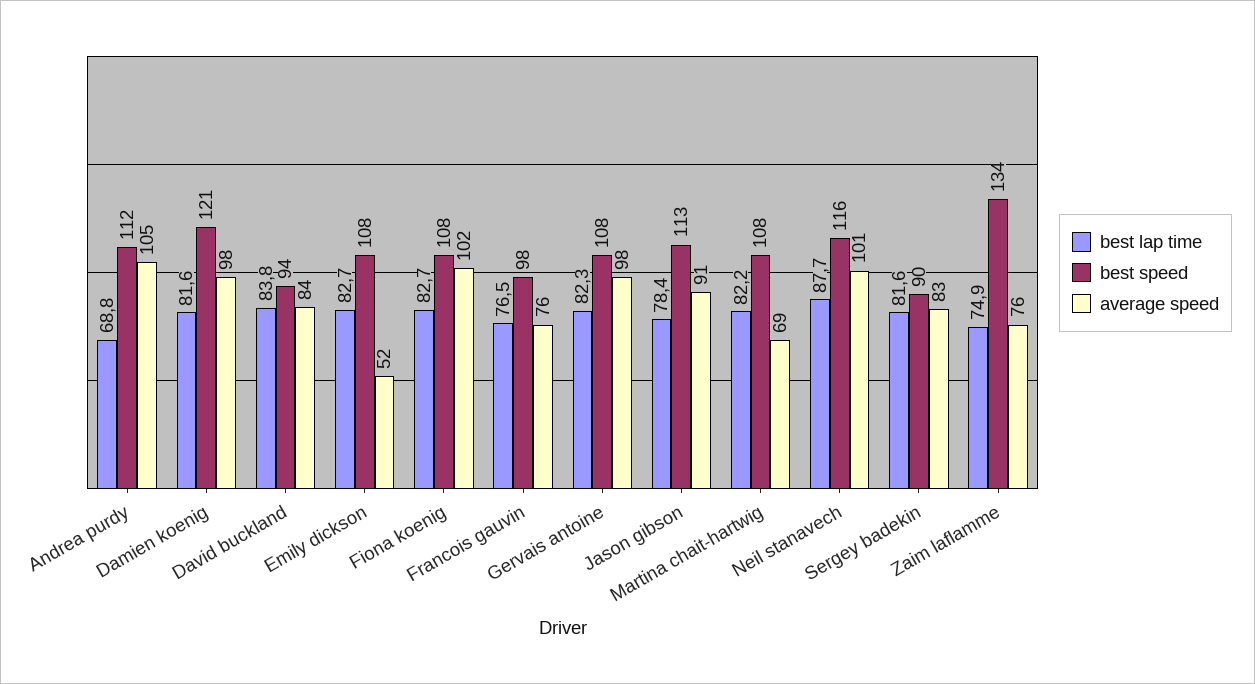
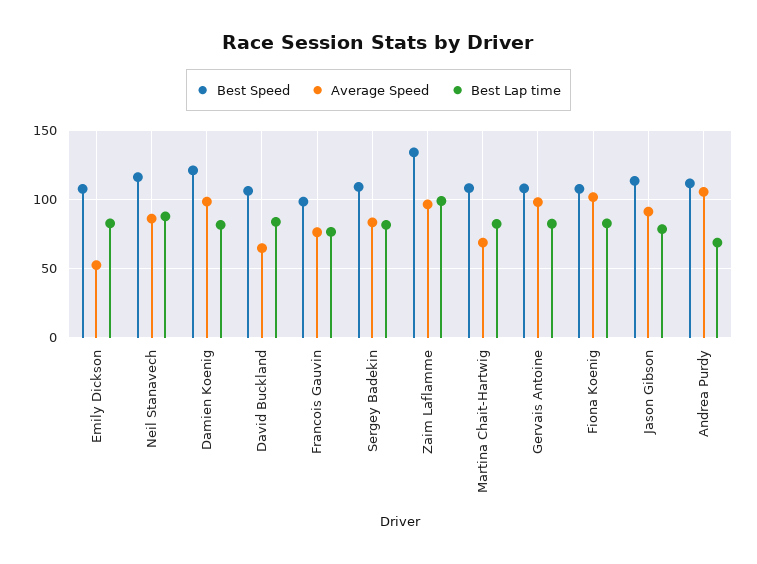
  {
    "best lap time": {
      "Andrea purdy": 68.8,
      "Damien koenig": 81.6,
      "David buckland": 83.8,
      "Emily dickson": 82.7,
      "Fiona koenig": 82.7,
      "Francois gauvin": 76.5,
      "Gervais antoine": 82.3,
      "Jason gibson": 78.4,
      "Martina chait-hartwig": 82.2,
      "Neil stanavech": 87.7,
      "Sergey badekin": 81.6,
-     "Zaim laflamme": 74.9
+     "Zaim laflamme": 100
    },
    "best speed": {
      "Andrea purdy": 112,
      "Damien koenig": 121,
-     "David buckland": 94,
+     "David buckland": 105,
      "Emily dickson": 108,
      "Fiona koenig": 108,
      "Francois gauvin": 98,
      "Gervais antoine": 108,
      "Jason gibson": 113,
      "Martina chait-hartwig": 108,
      "Neil stanavech": 116,
-     "Sergey badekin": 90,
+     "Sergey badekin": 110,
      "Zaim laflamme": 134
    },
    "average speed": {
      "Andrea purdy": 105,
      "Damien koenig": 98,
-     "David buckland": 84,
+     "David buckland": 65,
      "Emily dickson": 52,
      "Fiona koenig": 102,
      "Francois gauvin": 76,
      "Gervais antoine": 98,
      "Jason gibson": 91,
      "Martina chait-hartwig": 69,
-     "Neil stanavech": 101,
+     "Neil stanavech": 85,
      "Sergey badekin": 83,
-     "Zaim laflamme": 76
+     "Zaim laflamme": 95
    }
  }

